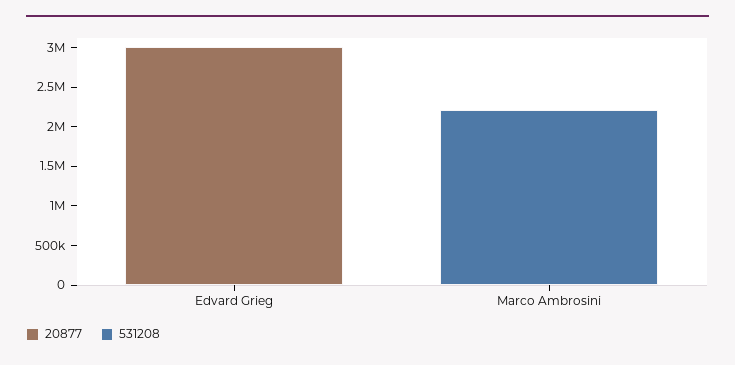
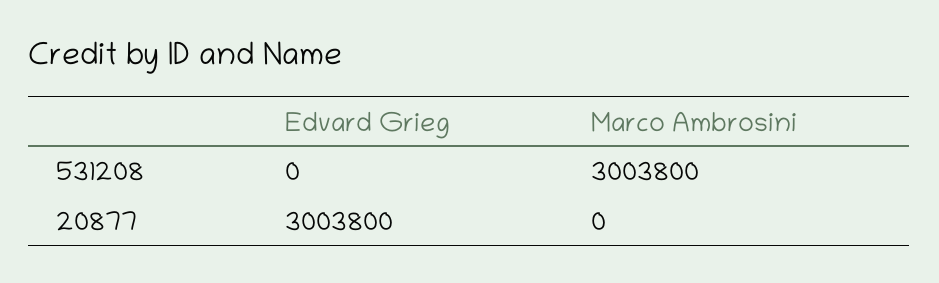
  {
    "20877": {
      "Edvard Grieg": 3003800,
      "Marco Ambrosini": 0
    },
    "531208": {
      "Edvard Grieg": 0,
-     "Marco Ambrosini": 2250000
+     "Marco Ambrosini": 3003800
    }
  }

